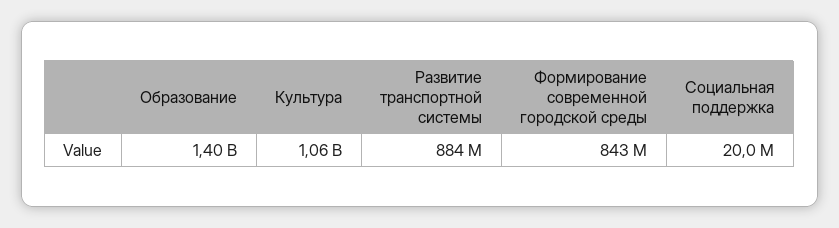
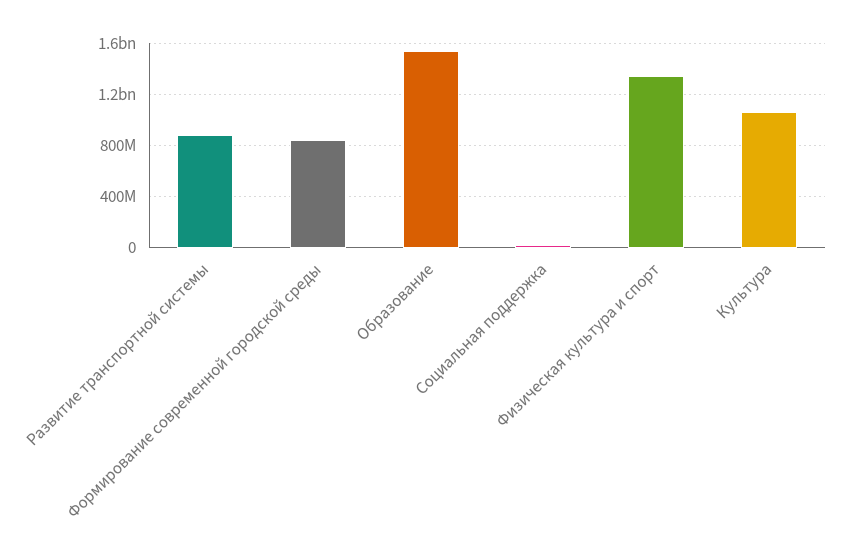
  {
-   "Образование": 1400000000,
+   "Образование": 1550000000,
    "Культура": 1060000000,
    "Развитие транспортной системы": 884000000,
    "Формирование современной городской среды": 843000000,
-   "Социальная поддержка": 20000000
+   "Социальная поддержка": 20000000,
+   "Физическая культура и спорт": 1350000000
  }

